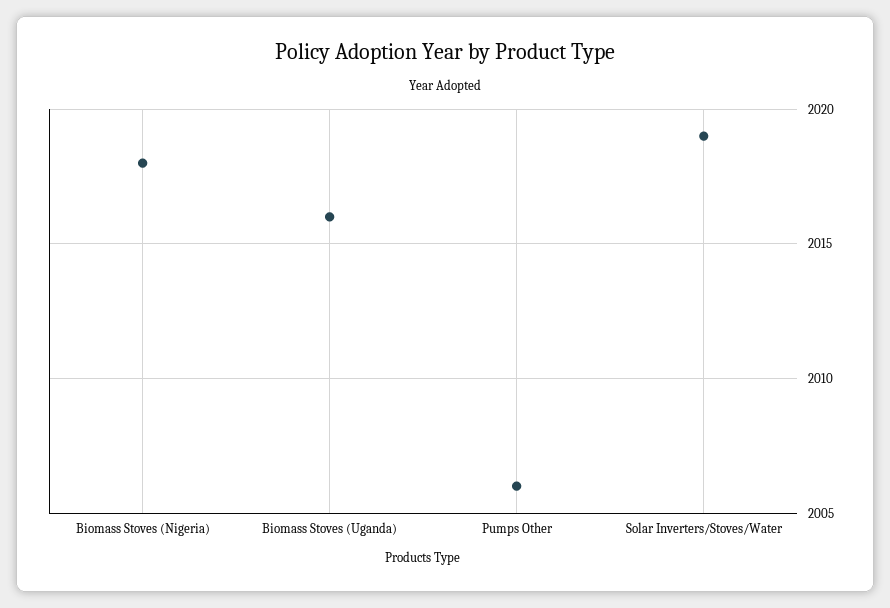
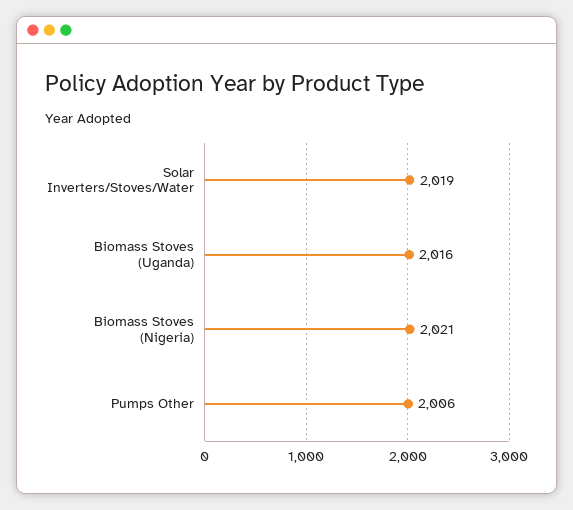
  {
-   "Biomass Stoves (Nigeria)": 2018,
+   "Biomass Stoves (Nigeria)": 2021,
    "Biomass Stoves (Uganda)": 2016,
    "Pumps Other": 2006,
    "Solar Inverters/Stoves/Water": 2019
  }

